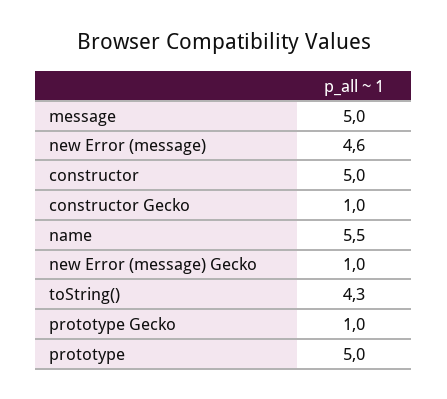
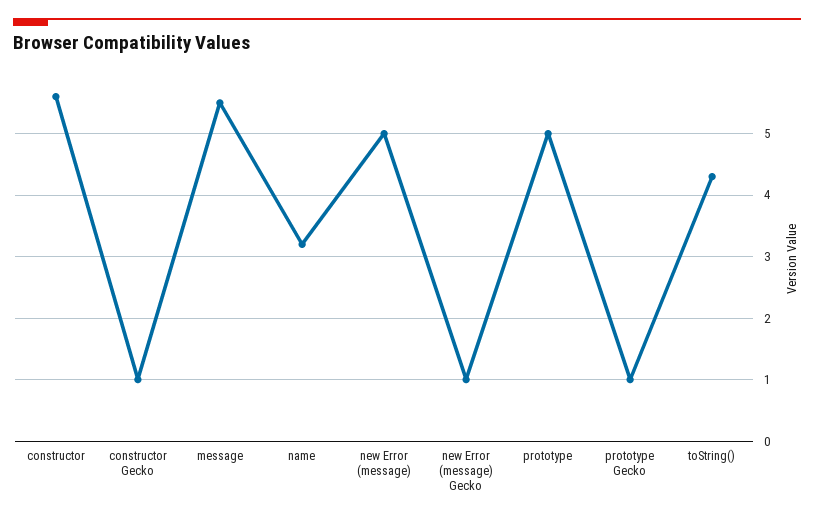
  {
-   "message": 5,
+   "message": 5.5,
-   "new Error (message)": 4.6,
+   "new Error (message)": 5,
-   "constructor": 5,
+   "constructor": 5.6,
    "constructor Gecko": 1,
-   "name": 5.5,
+   "name": 3.2,
    "new Error (message) Gecko": 1,
    "toString()": 4.3,
    "prototype Gecko": 1,
    "prototype": 5
  }

